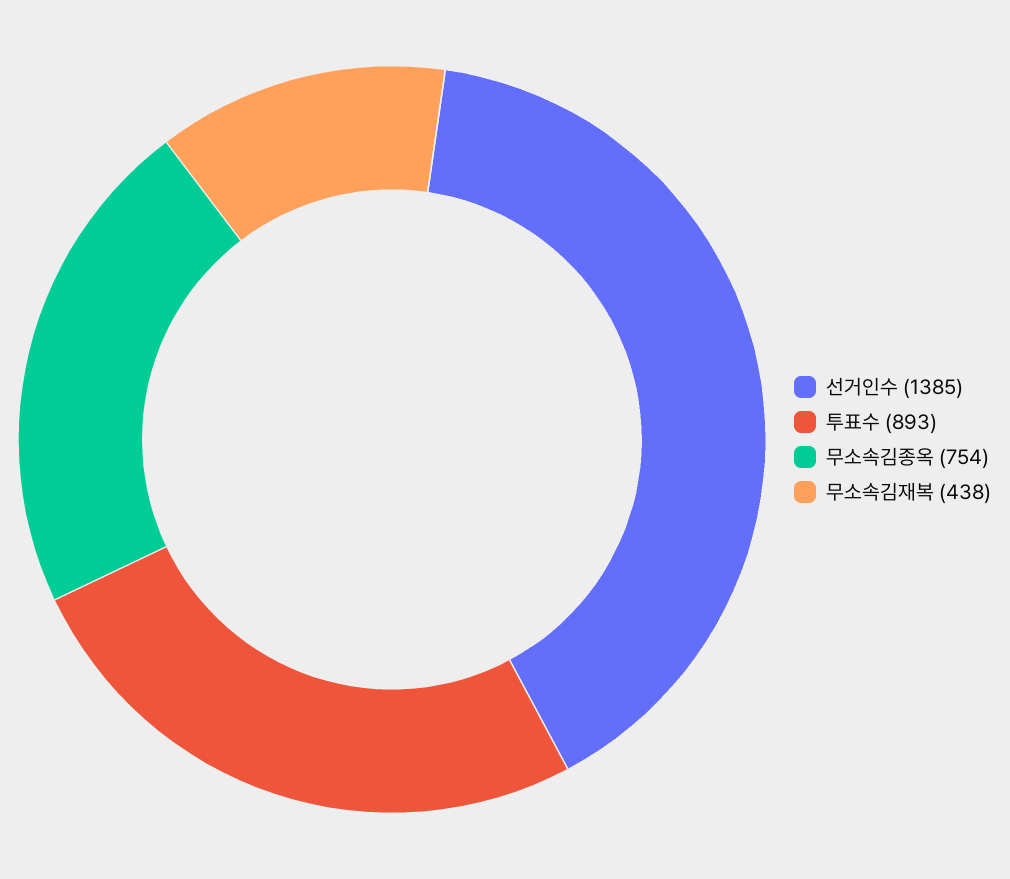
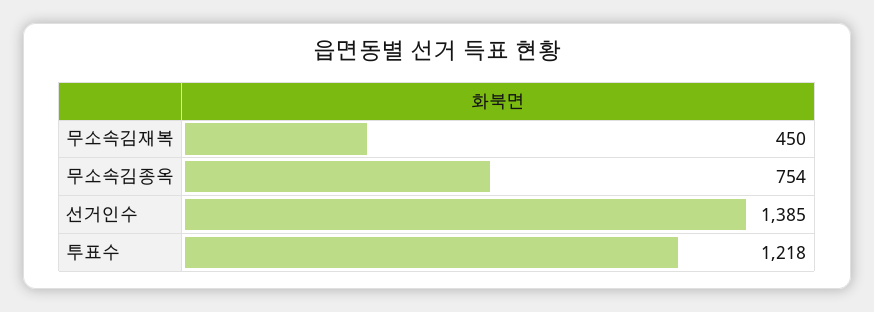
  {
    "선거인수": 1385,
-   "투표수": 893,
+   "투표수": 1218,
    "무소속김종옥": 754,
-   "무소속김재복": 438
+   "무소속김재복": 450
  }

